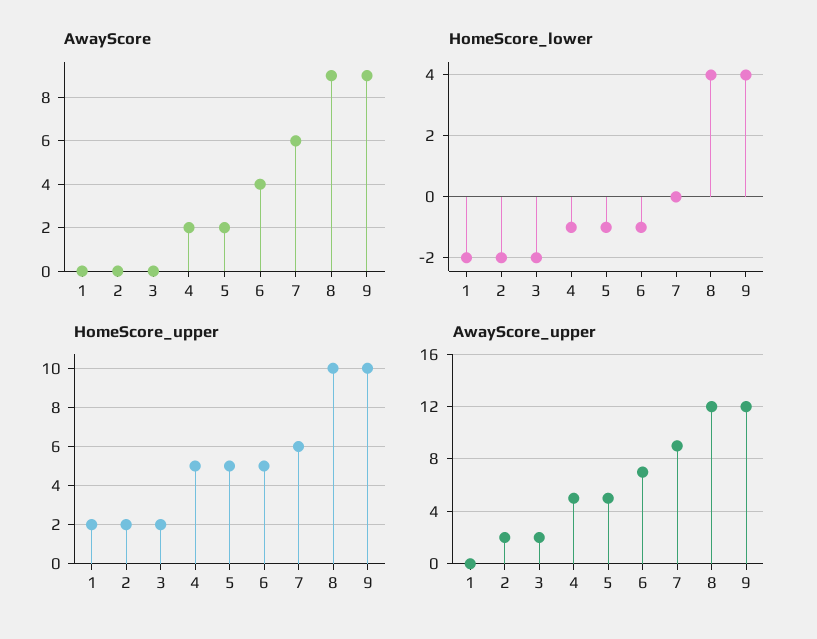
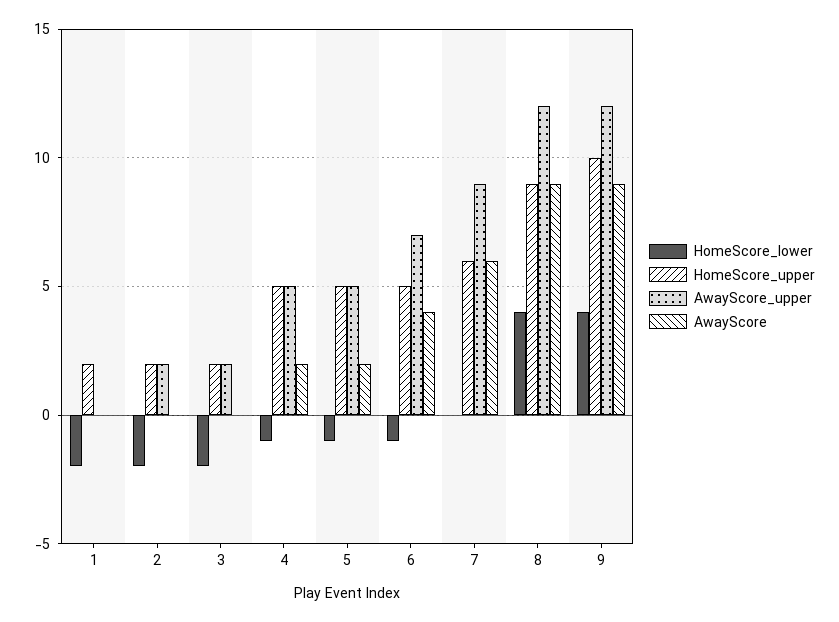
  {
    "AwayScore": {
      "1": 0,
      "2": 0,
      "3": 0,
      "4": 2,
      "5": 2,
      "6": 4,
      "7": 6,
      "8": 9,
      "9": 9
    },
    "HomeScore_lower": {
      "1": -2,
      "2": -2,
      "3": -2,
      "4": -1,
      "5": -1,
      "6": -1,
      "7": 0,
      "8": 4,
      "9": 4
    },
    "HomeScore_upper": {
      "1": 2,
      "2": 2,
      "3": 2,
      "4": 5,
      "5": 5,
      "6": 5,
      "7": 6,
-     "8": 10,
+     "8": 9,
      "9": 10
    },
    "AwayScore_upper": {
      "1": 0,
      "2": 2,
      "3": 2,
      "4": 5,
      "5": 5,
      "6": 7,
      "7": 9,
      "8": 12,
      "9": 12
    }
  }

